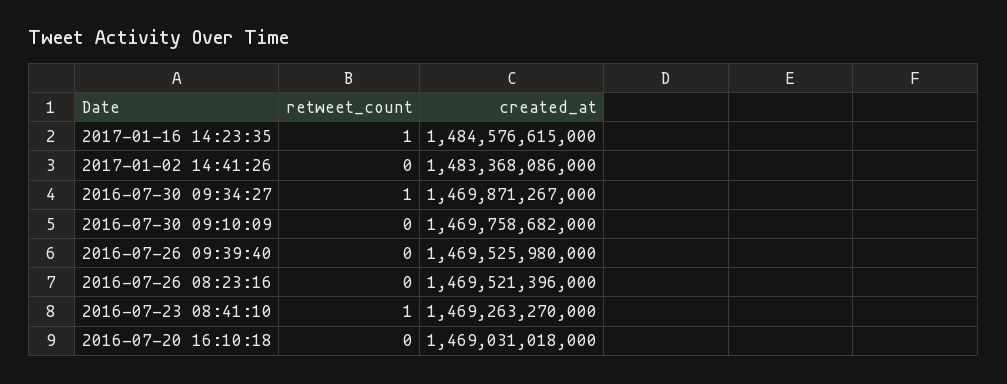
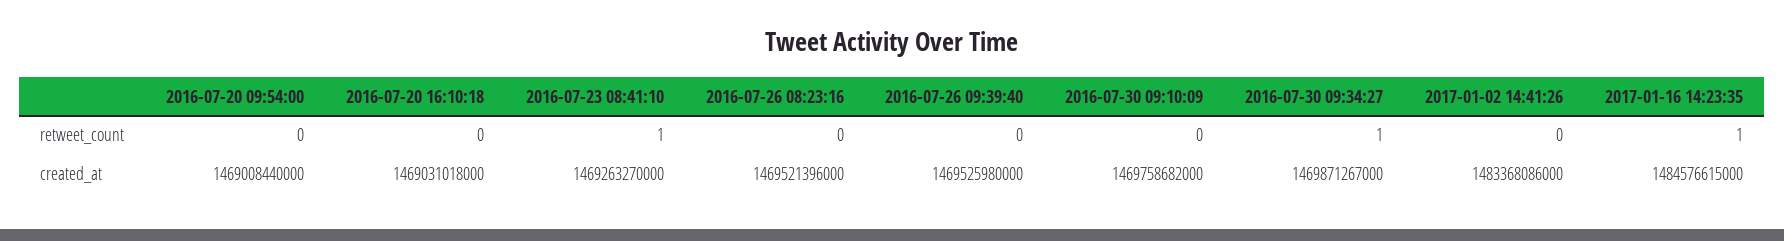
  {
    "retweet_count": {
      "2017-01-16 14:23:35": 1,
      "2017-01-02 14:41:26": 0,
      "2016-07-30 09:34:27": 1,
      "2016-07-30 09:10:09": 0,
      "2016-07-26 09:39:40": 0,
      "2016-07-26 08:23:16": 0,
      "2016-07-23 08:41:10": 1,
-     "2016-07-20 16:10:18": 0
+     "2016-07-20 16:10:18": 0,
+     "2016-07-20 09:54:00": 0
    },
    "created_at": {
      "2017-01-16 14:23:35": 1484576615000,
      "2017-01-02 14:41:26": 1483368086000,
      "2016-07-30 09:34:27": 1469871267000,
      "2016-07-30 09:10:09": 1469758682000,
      "2016-07-26 09:39:40": 1469525980000,
      "2016-07-26 08:23:16": 1469521396000,
      "2016-07-23 08:41:10": 1469263270000,
-     "2016-07-20 16:10:18": 1469031018000
+     "2016-07-20 16:10:18": 1469031018000,
+     "2016-07-20 09:54:00": 1469008440000
    }
  }

